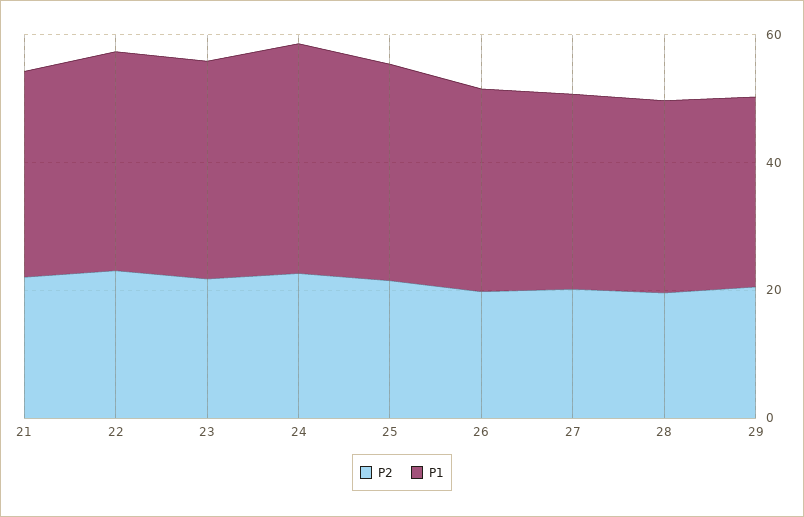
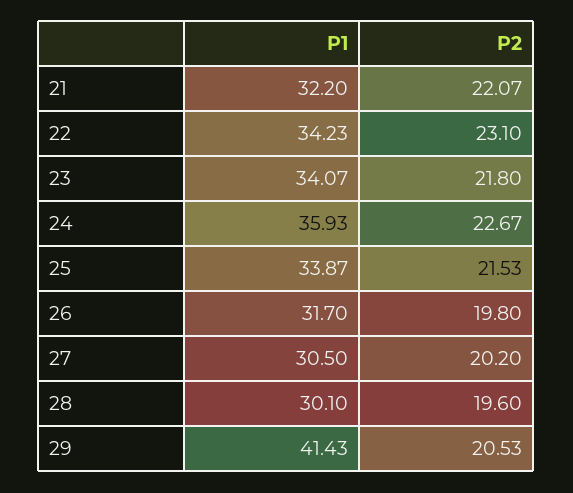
  {
    "P2": {
      "21": 22.07,
      "22": 23.1,
      "23": 21.8,
      "24": 22.67,
      "25": 21.53,
      "26": 19.8,
      "27": 20.2,
      "28": 19.6,
      "29": 20.53
    },
    "P1": {
      "21": 32.2,
      "22": 34.23,
      "23": 34.07,
      "24": 35.93,
      "25": 33.87,
      "26": 31.7,
      "27": 30.5,
      "28": 30.1,
-     "29": 30
+     "29": 41.43
    }
  }

